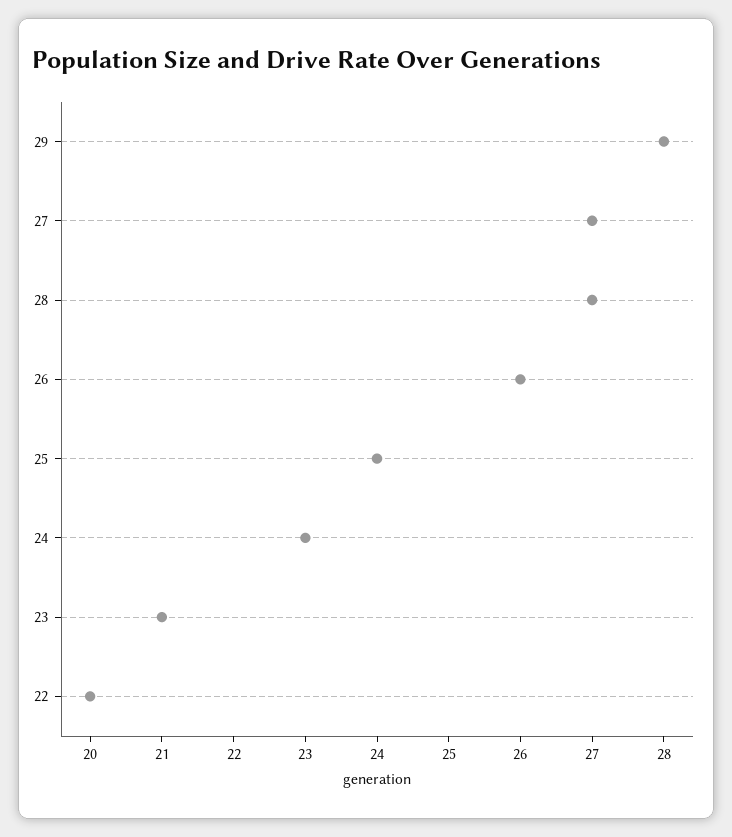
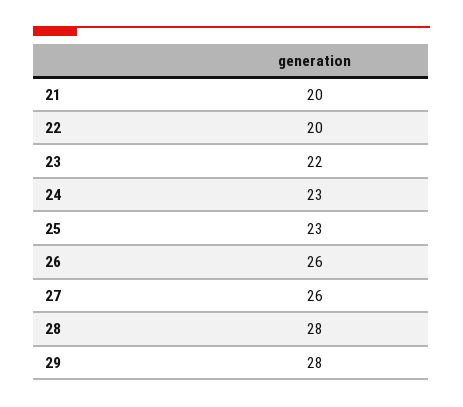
  {
    "29": 28,
-   "27": 27,
+   "27": 26,
-   "28": 27,
+   "28": 28,
    "26": 26,
-   "25": 24,
+   "25": 23,
    "24": 23,
-   "23": 21,
+   "23": 22,
-   "22": 20
+   "22": 20,
+   "21": 20
  }

